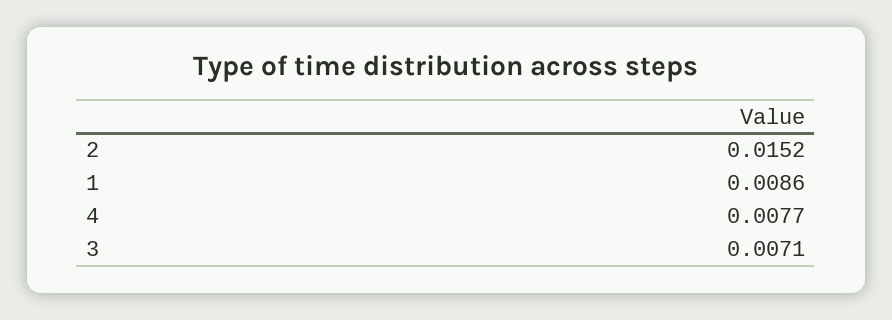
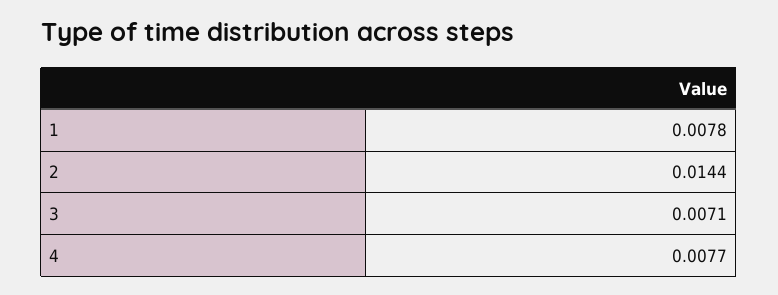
  {
-   "2": 0.0152,
+   "2": 0.0144,
-   "1": 0.0086,
+   "1": 0.0078,
    "4": 0.0077,
    "3": 0.0071
  }

